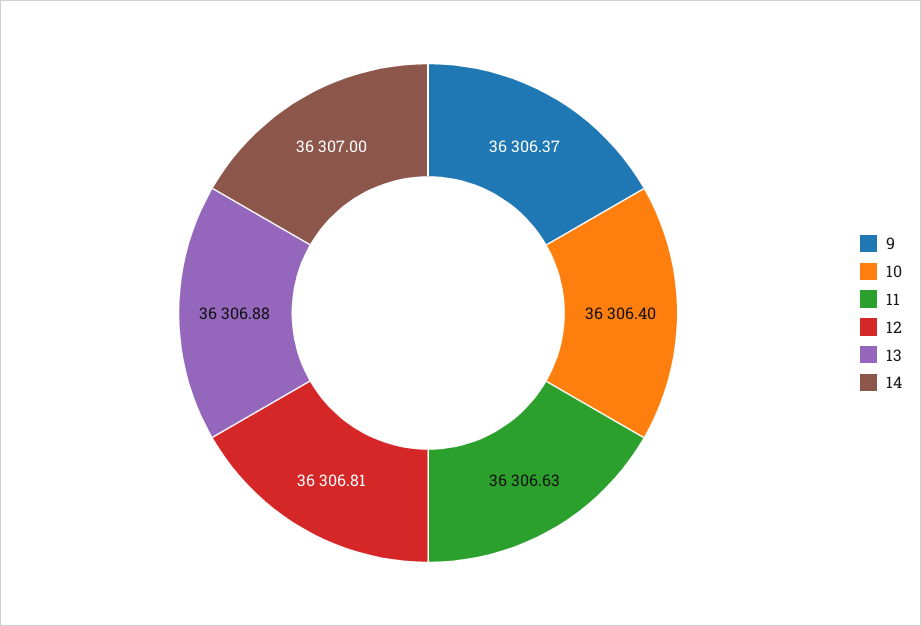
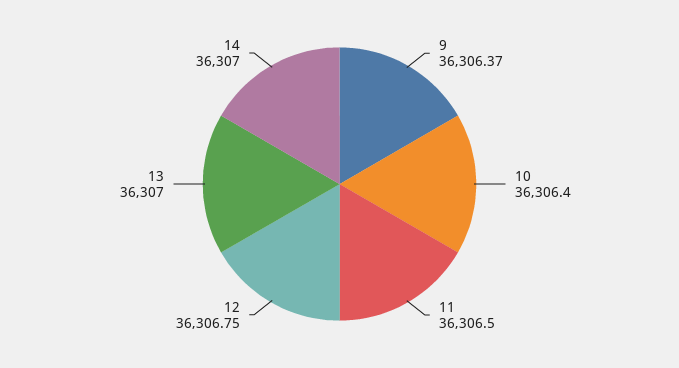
  {
    "9": 36306.37,
    "10": 36306.4,
-   "11": 36306.63,
+   "11": 36306.5,
-   "12": 36306.81,
+   "12": 36306.75,
-   "13": 36306.88,
+   "13": 36307,
    "14": 36307
  }

